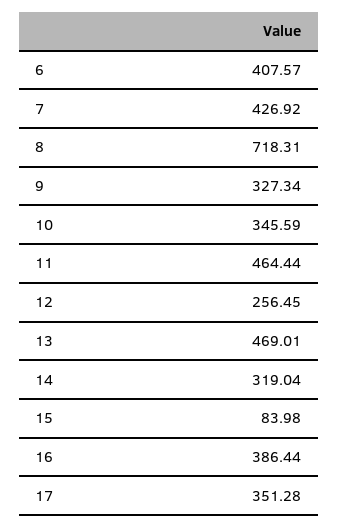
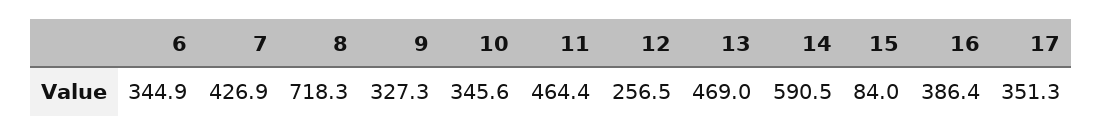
  {
-   "6": 407.57,
+   "6": 344.9,
    "7": 426.92,
    "8": 718.31,
    "9": 327.34,
    "10": 345.59,
    "11": 464.44,
    "12": 256.45,
    "13": 469.01,
-   "14": 319.04,
+   "14": 590.5,
    "15": 83.98,
    "16": 386.44,
    "17": 351.28
  }

